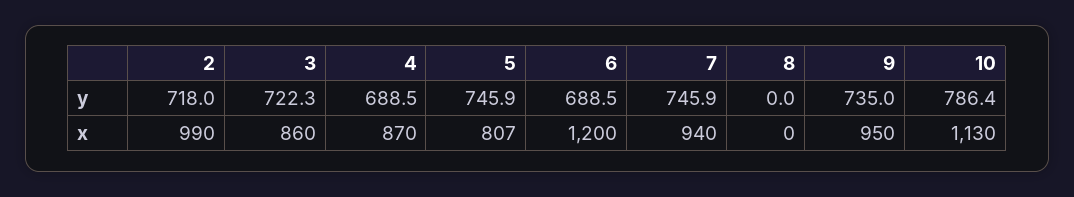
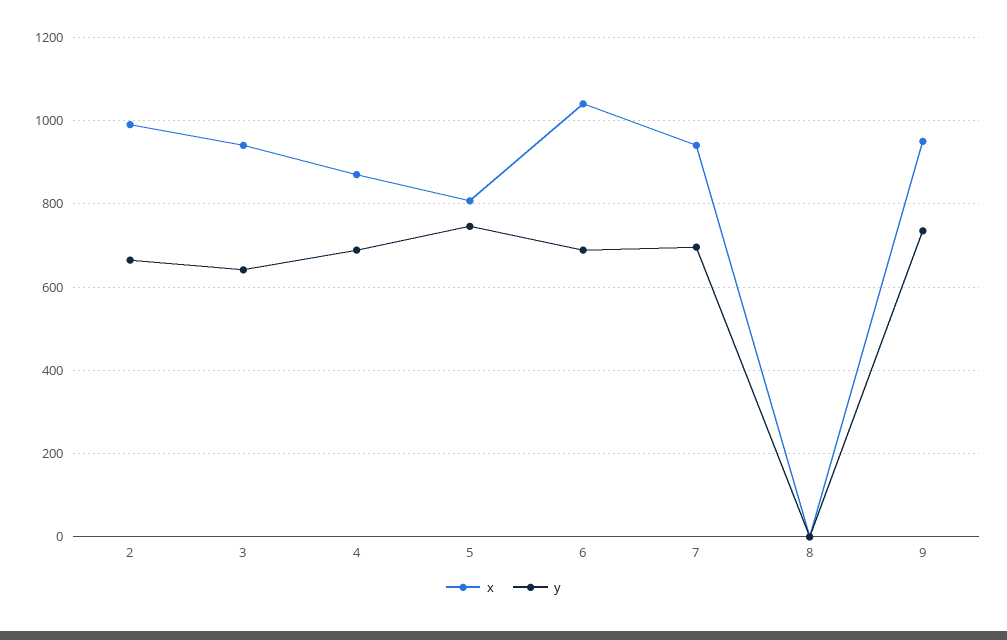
  {
    "y": {
-     "2": 718,
+     "2": 660,
-     "3": 722.3,
+     "3": 640,
      "4": 688.5,
      "5": 745.9,
      "6": 688.5,
-     "7": 745.9,
+     "7": 700,
      "8": 0,
-     "9": 735,
+     "9": 735
-     "10": 786.4
    },
    "x": {
      "2": 990,
-     "3": 860,
+     "3": 940,
      "4": 870,
      "5": 807,
-     "6": 1200,
+     "6": 1040,
      "7": 940,
      "8": 0,
-     "9": 950,
+     "9": 950
-     "10": 1130
    }
  }

